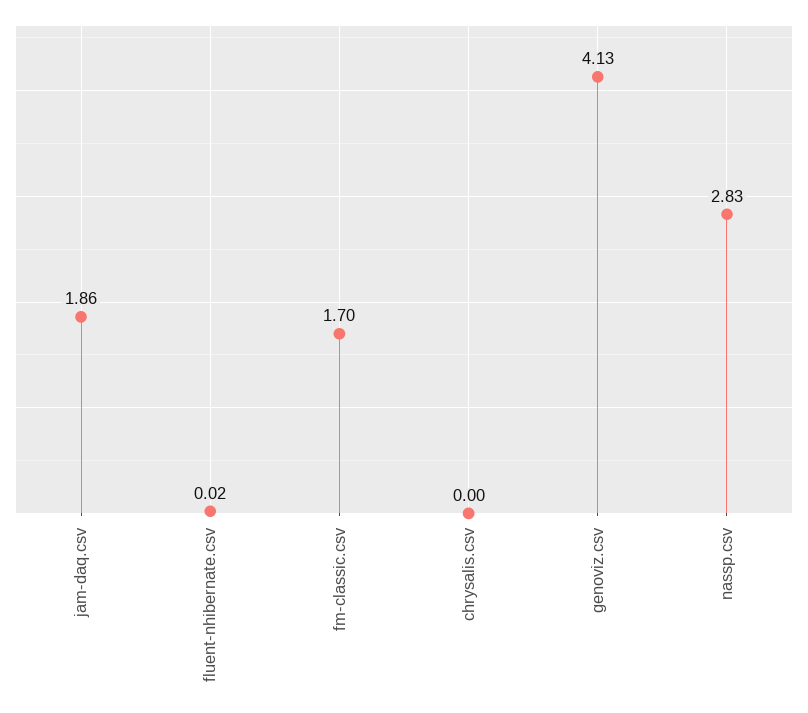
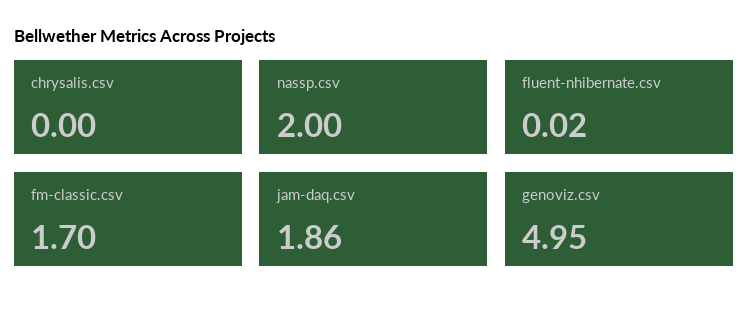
  {
    "jam-daq.csv": 1.86,
    "fluent-nhibernate.csv": 0.02,
    "fm-classic.csv": 1.7,
    "chrysalis.csv": 0,
-   "genoviz.csv": 4.13,
+   "genoviz.csv": 4.95,
-   "nassp.csv": 2.83
+   "nassp.csv": 2
  }

